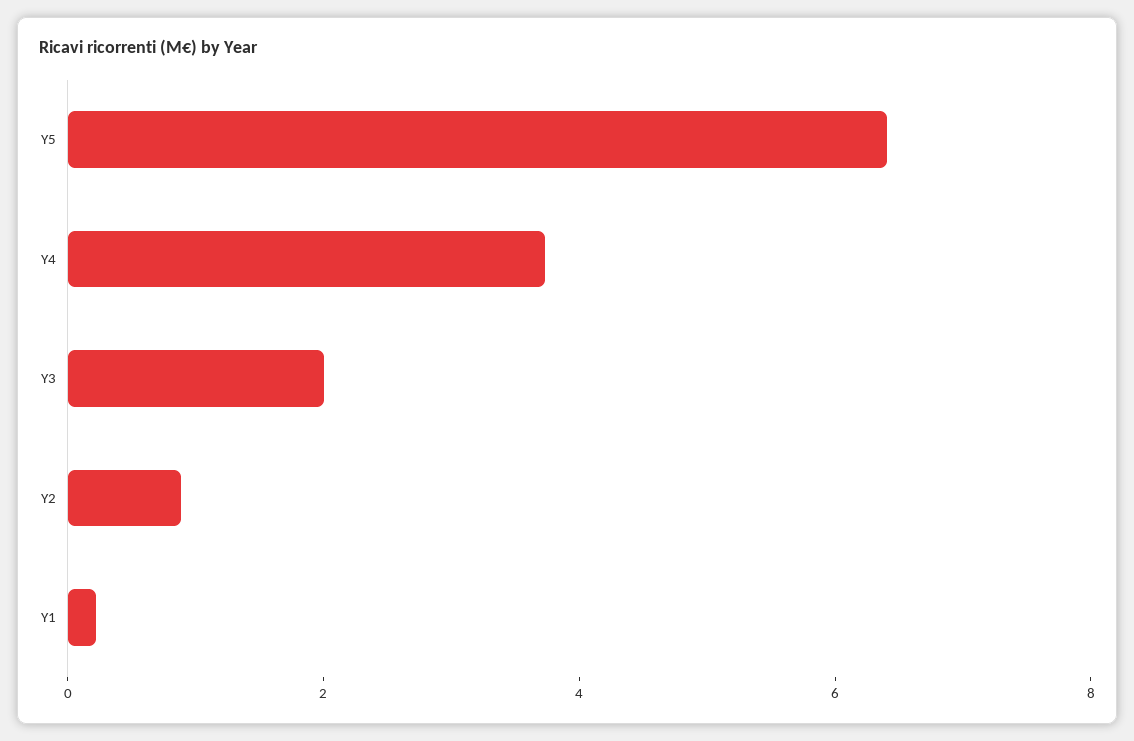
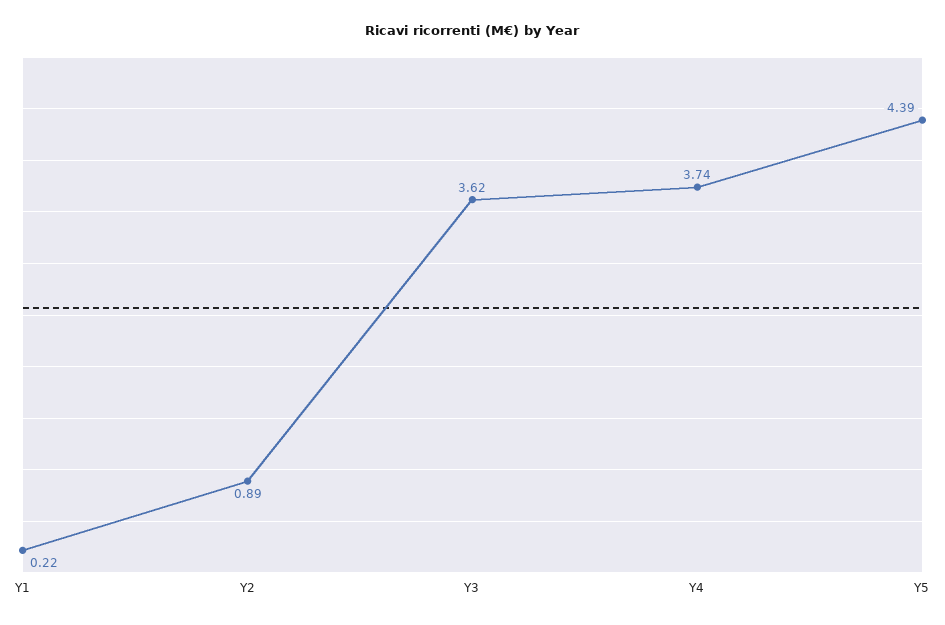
  {
-   "Y5": 6.5,
+   "Y5": 4.39,
    "Y4": 3.74,
-   "Y3": 2,
+   "Y3": 3.62,
    "Y2": 0.89,
    "Y1": 0.22
  }

